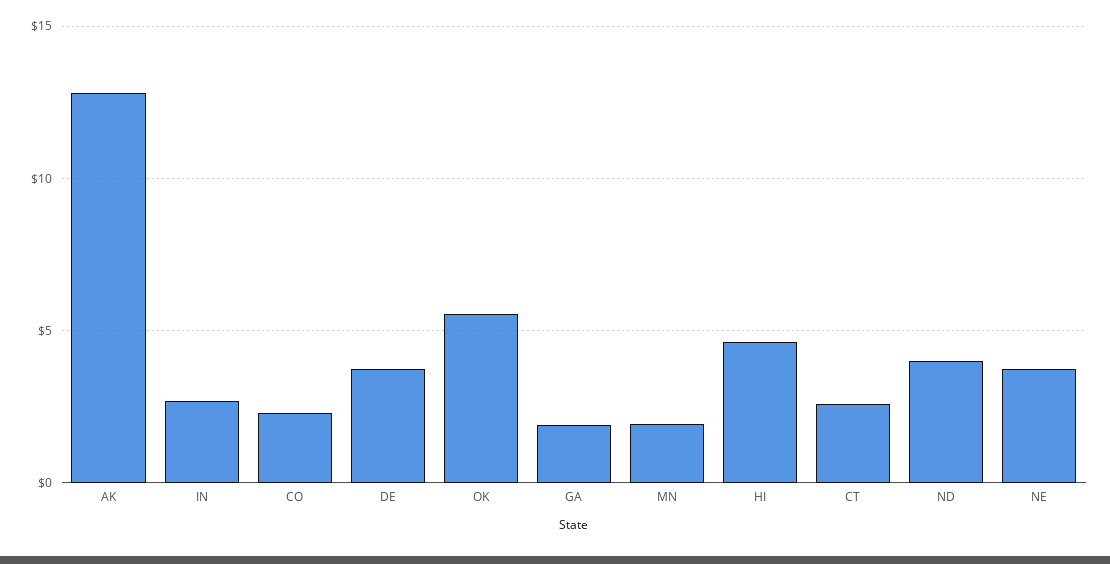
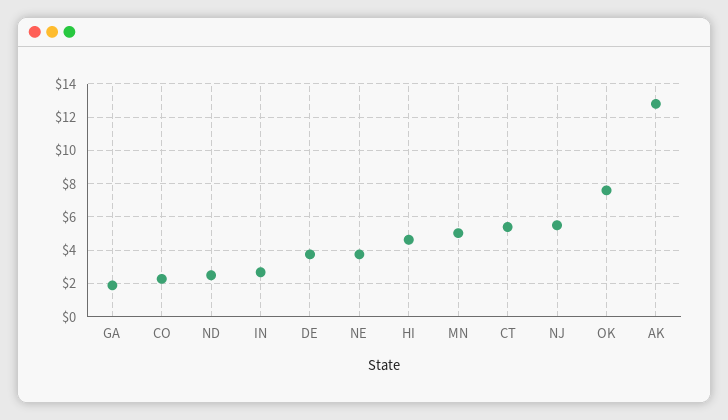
  {
    "AK": 13,
    "IN": 2.5,
    "CO": 2.5,
    "DE": 4,
-   "OK": 5.5,
+   "OK": 7.5,
    "GA": 2,
-   "MN": 2,
+   "MN": 5,
    "HI": 4.5,
-   "CT": 2.5,
+   "CT": 5.5,
-   "ND": 4,
+   "ND": 2.5,
-   "NE": 4
+   "NE": 4,
+   "NJ": 5.5
  }

